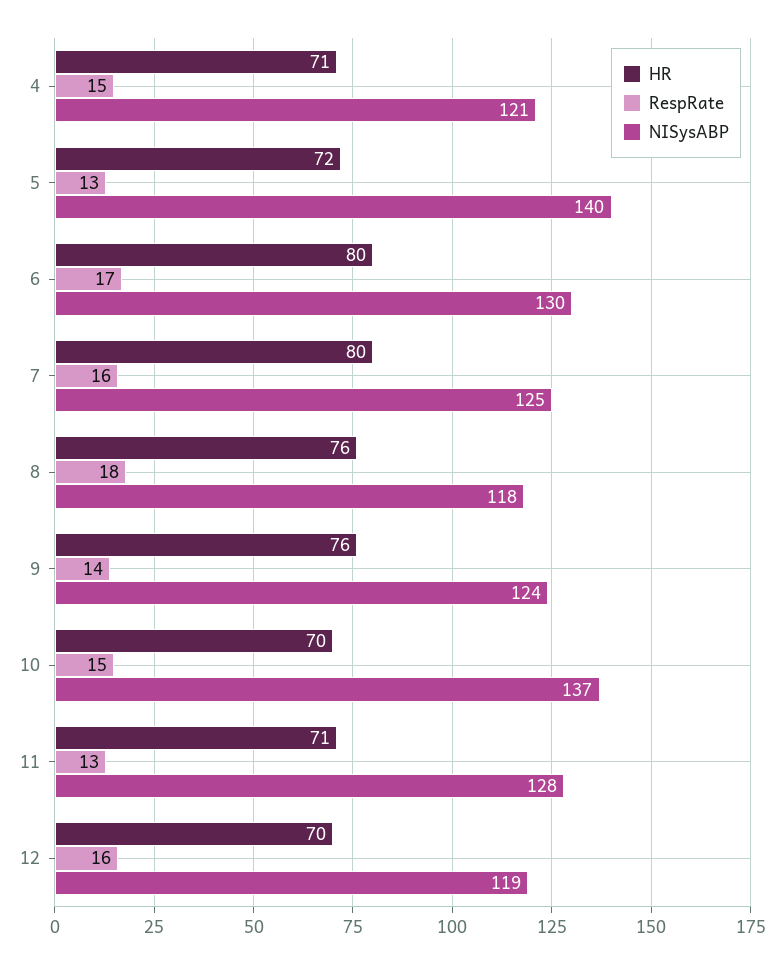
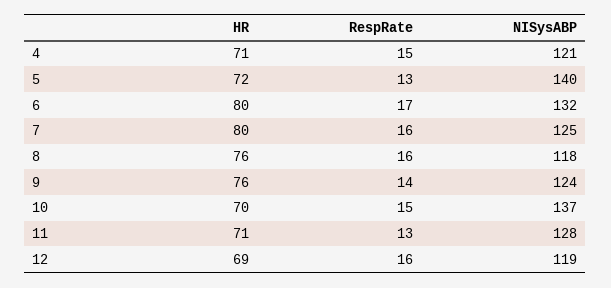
  {
    "HR": {
      "4": 71,
      "5": 72,
      "6": 80,
      "7": 80,
      "8": 76,
      "9": 76,
      "10": 70,
      "11": 71,
-     "12": 70
+     "12": 69
    },
    "RespRate": {
      "4": 15,
      "5": 13,
      "6": 17,
      "7": 16,
-     "8": 18,
+     "8": 16,
      "9": 14,
      "10": 15,
      "11": 13,
      "12": 16
    },
    "NISysABP": {
      "4": 121,
      "5": 140,
-     "6": 130,
+     "6": 132,
      "7": 125,
      "8": 118,
      "9": 124,
      "10": 137,
      "11": 128,
      "12": 119
    }
  }

